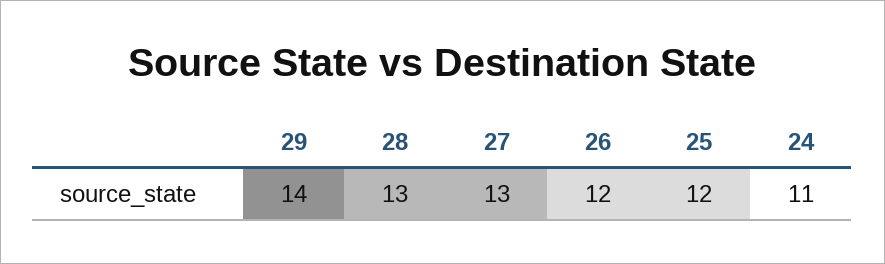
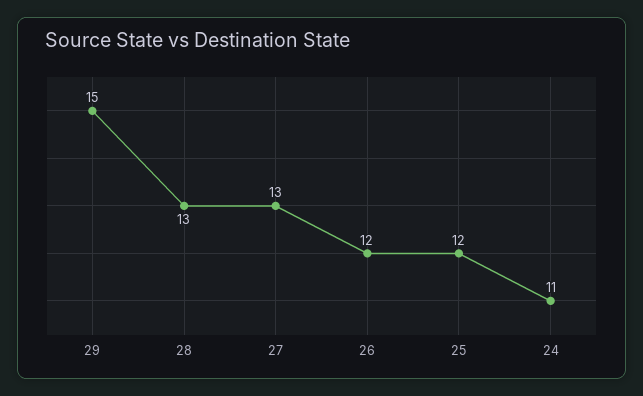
  {
-   "29": 14,
+   "29": 15,
    "28": 13,
    "27": 13,
    "26": 12,
    "25": 12,
    "24": 11
  }

